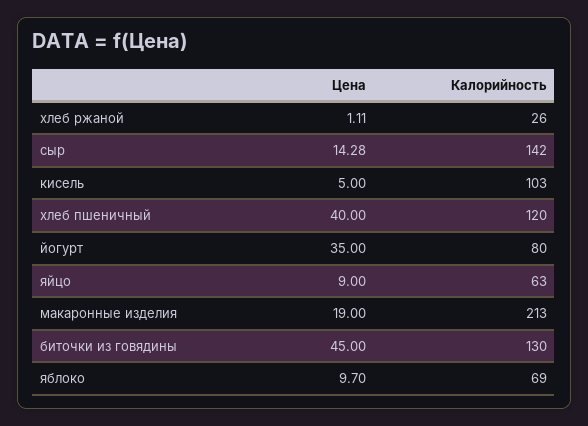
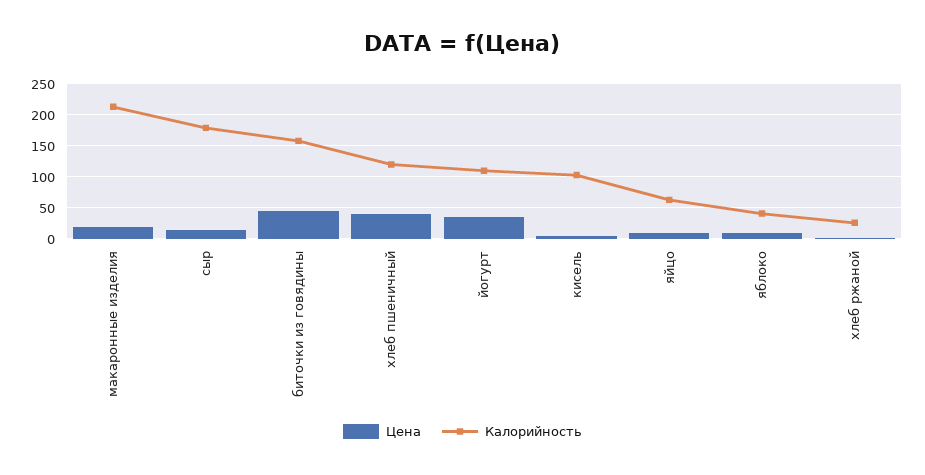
  {
    "Цена": {
      "хлеб ржаной": 1.11,
      "сыр": 14.28,
      "кисель": 5,
      "хлеб пшеничный": 40,
      "йогурт": 35,
      "яйцо": 9,
      "макаронные изделия": 19,
      "биточки из говядины": 45,
      "яблоко": 9.7
    },
    "Калорийность": {
      "хлеб ржаной": 26,
-     "сыр": 142,
+     "сыр": 180,
      "кисель": 103,
      "хлеб пшеничный": 120,
-     "йогурт": 80,
+     "йогурт": 110,
      "яйцо": 63,
      "макаронные изделия": 213,
-     "биточки из говядины": 130,
+     "биточки из говядины": 160,
-     "яблоко": 69
+     "яблоко": 40
    }
  }

